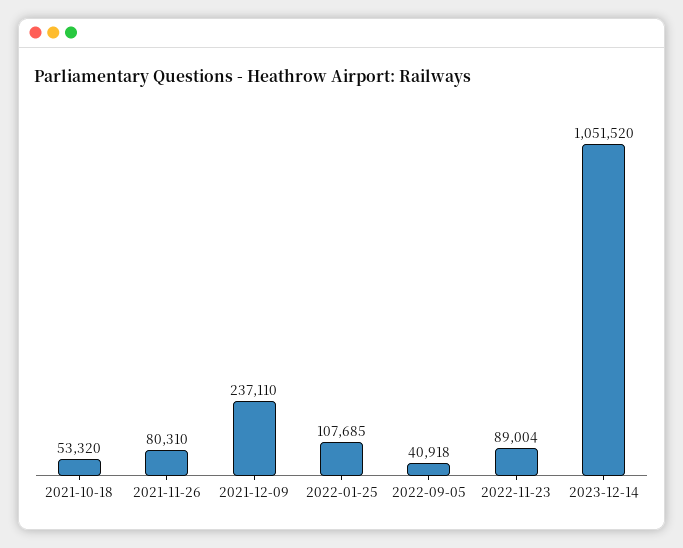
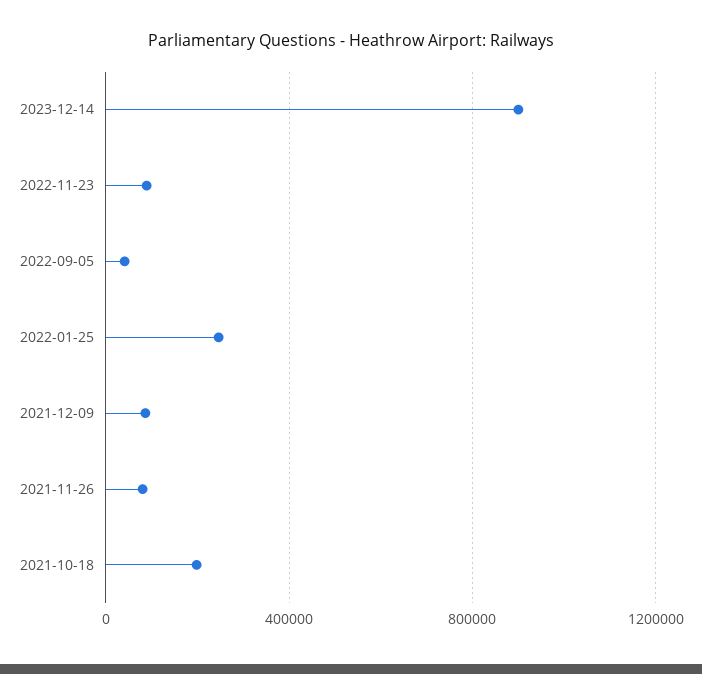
  {
-   "2021-10-18": 53320,
+   "2021-10-18": 200000,
    "2021-11-26": 80310,
-   "2021-12-09": 237110,
+   "2021-12-09": 100000,
-   "2022-01-25": 107685,
+   "2022-01-25": 250000,
    "2022-09-05": 40918,
    "2022-11-23": 89004,
-   "2023-12-14": 1051520
+   "2023-12-14": 900000
  }

